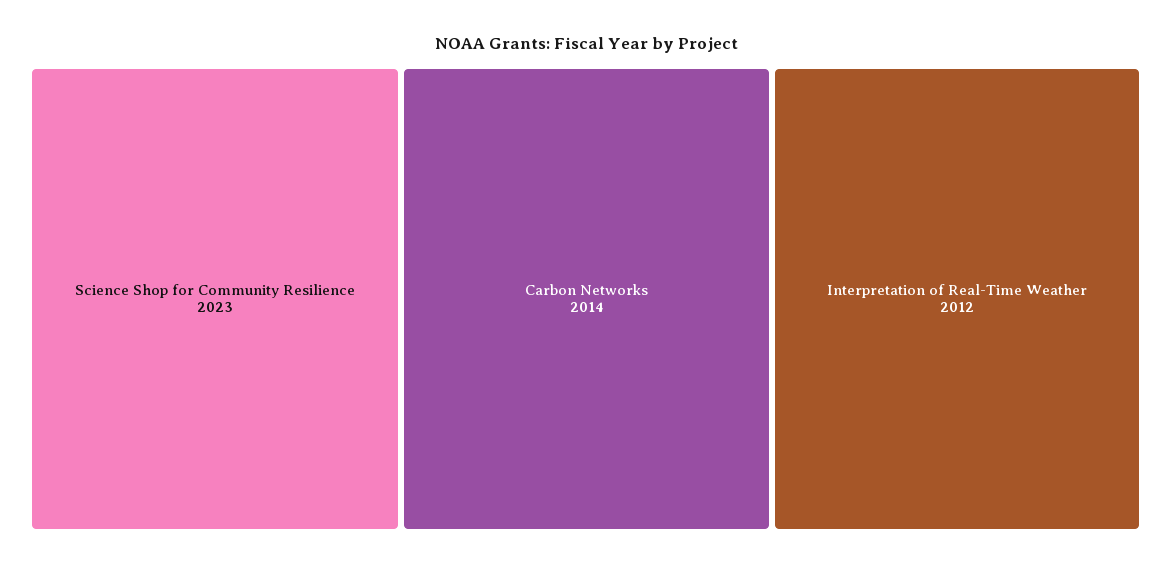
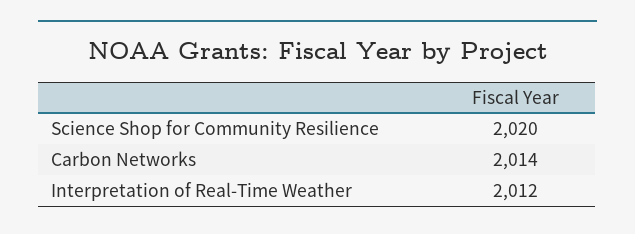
  {
-   "Science Shop for Community Resilience": 2023,
+   "Science Shop for Community Resilience": 2020,
    "Carbon Networks": 2014,
    "Interpretation of Real-Time Weather": 2012
  }

